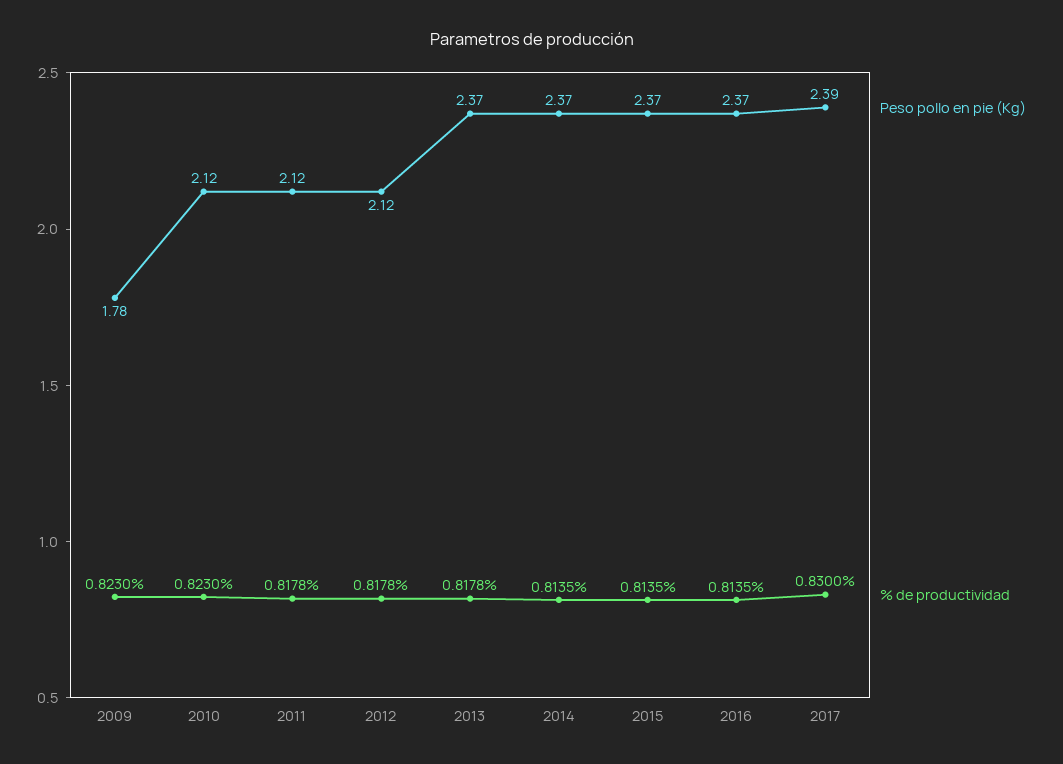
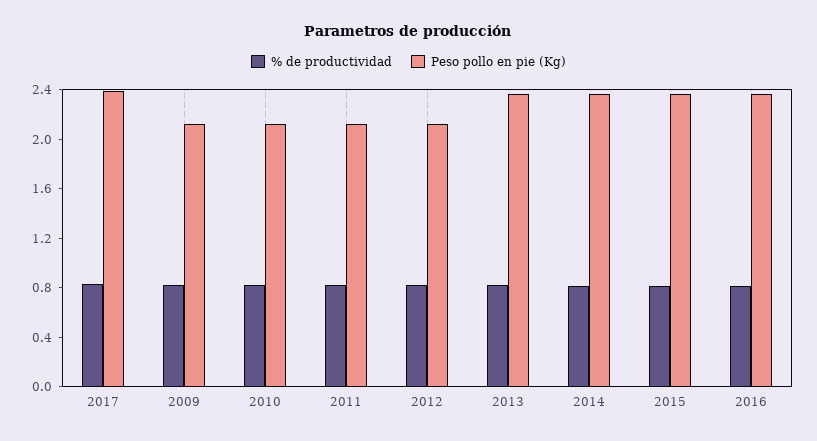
  {
    "Peso pollo en pie (Kg)": {
-     "2009": 1.78,
+     "2009": 2.1,
      "2010": 2.12,
      "2011": 2.12,
      "2012": 2.12,
      "2013": 2.37,
      "2014": 2.37,
      "2015": 2.37,
      "2016": 2.37,
      "2017": 2.39
    },
    "% de productividad": {
      "2009": 0.823,
      "2010": 0.823,
      "2011": 0.8178,
      "2012": 0.8178,
      "2013": 0.8178,
      "2014": 0.8135,
      "2015": 0.8135,
      "2016": 0.8135,
      "2017": 0.83
    }
  }

